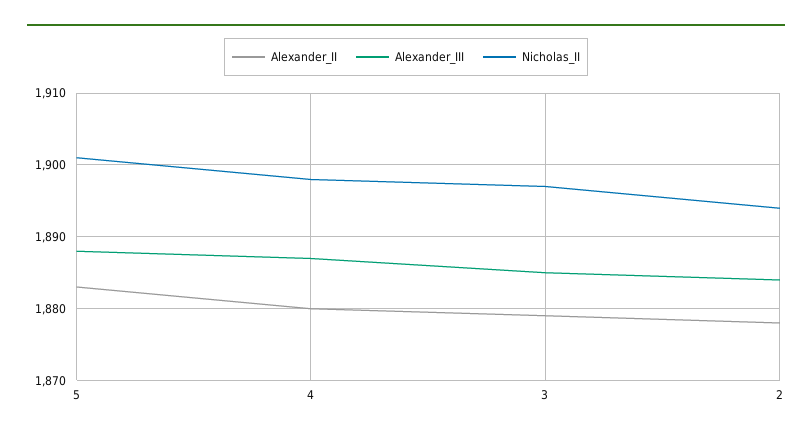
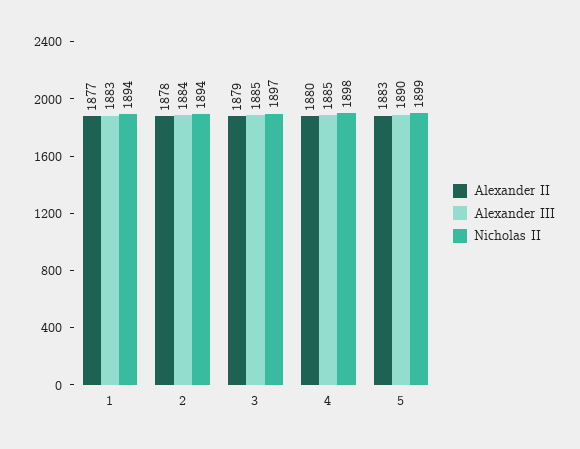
  {
    "Alexander_II": {
      "5": 1883,
      "4": 1880,
      "3": 1879,
-     "2": 1878
+     "2": 1878,
+     "1": 1877
    },
    "Alexander_III": {
-     "5": 1888,
+     "5": 1890,
-     "4": 1887,
+     "4": 1885,
      "3": 1885,
-     "2": 1884
+     "2": 1884,
+     "1": 1883
    },
    "Nicholas_II": {
-     "5": 1901,
+     "5": 1899,
      "4": 1898,
      "3": 1897,
-     "2": 1894
+     "2": 1894,
+     "1": 1894
    }
  }

